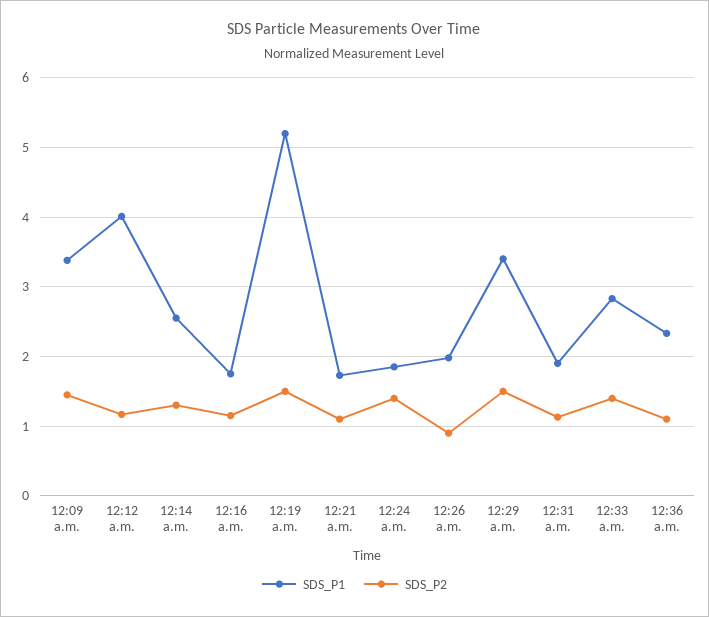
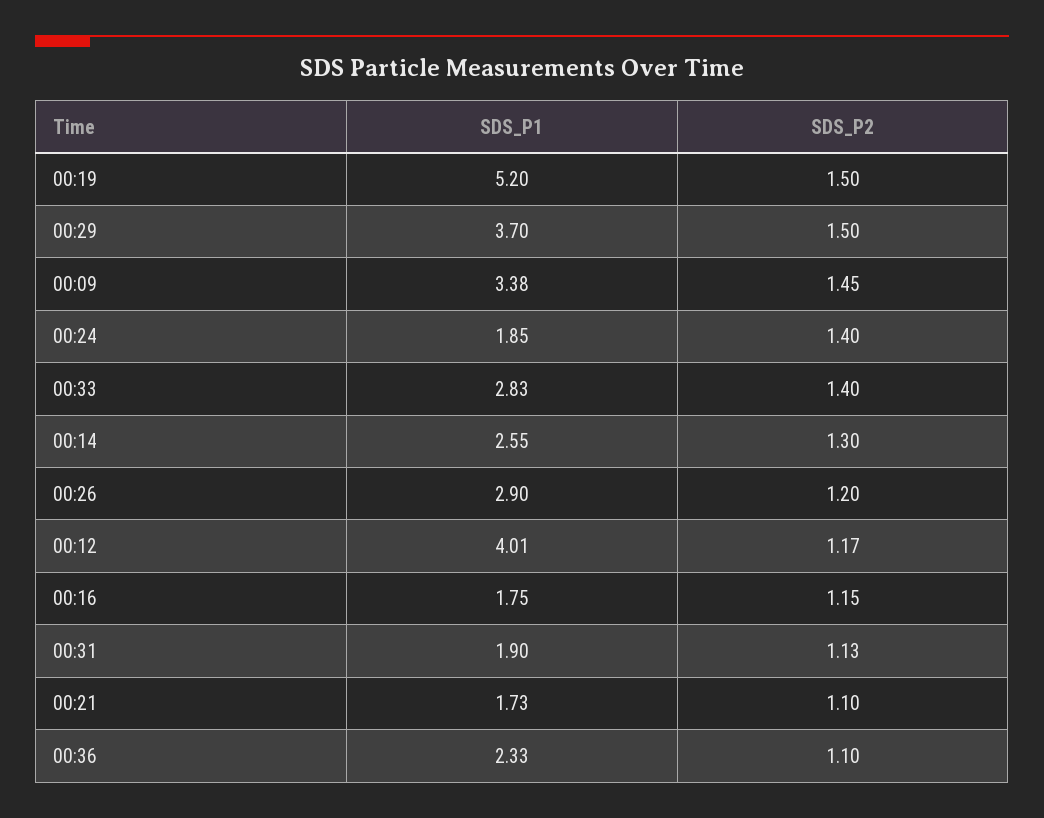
  {
    "SDS_P1": {
      "12:09 a.m.": 3.38,
      "12:12 a.m.": 4.01,
      "12:14 a.m.": 2.55,
      "12:16 a.m.": 1.75,
      "12:19 a.m.": 5.2,
      "12:21 a.m.": 1.73,
      "12:24 a.m.": 1.85,
-     "12:26 a.m.": 2,
+     "12:26 a.m.": 2.9,
-     "12:29 a.m.": 3.4,
+     "12:29 a.m.": 3.7,
      "12:31 a.m.": 1.9,
      "12:33 a.m.": 2.83,
      "12:36 a.m.": 2.33
    },
    "SDS_P2": {
      "12:09 a.m.": 1.45,
      "12:12 a.m.": 1.17,
      "12:14 a.m.": 1.3,
      "12:16 a.m.": 1.15,
      "12:19 a.m.": 1.5,
      "12:21 a.m.": 1.1,
      "12:24 a.m.": 1.4,
-     "12:26 a.m.": 0.9,
+     "12:26 a.m.": 1.2,
      "12:29 a.m.": 1.5,
      "12:31 a.m.": 1.13,
      "12:33 a.m.": 1.4,
      "12:36 a.m.": 1.1
    }
  }

